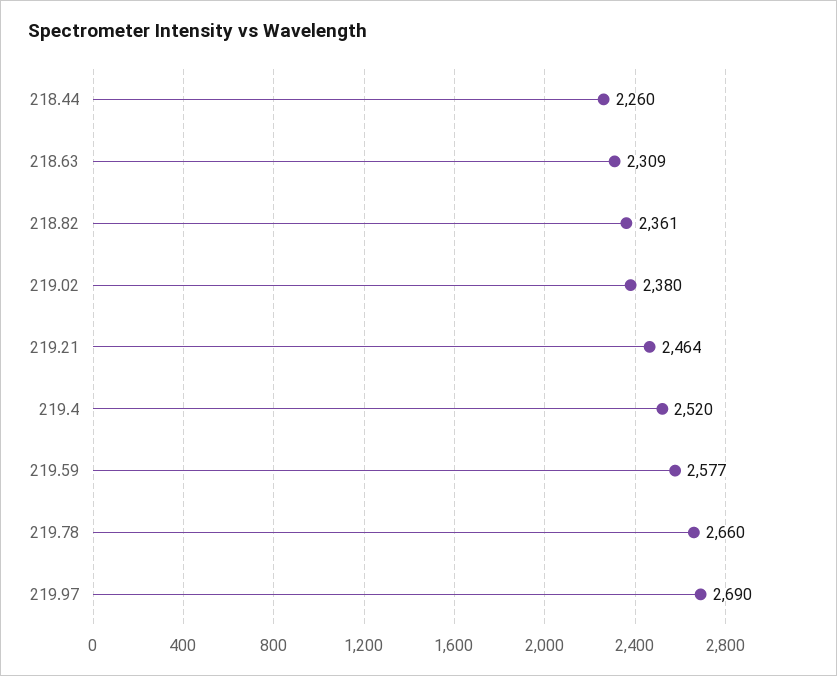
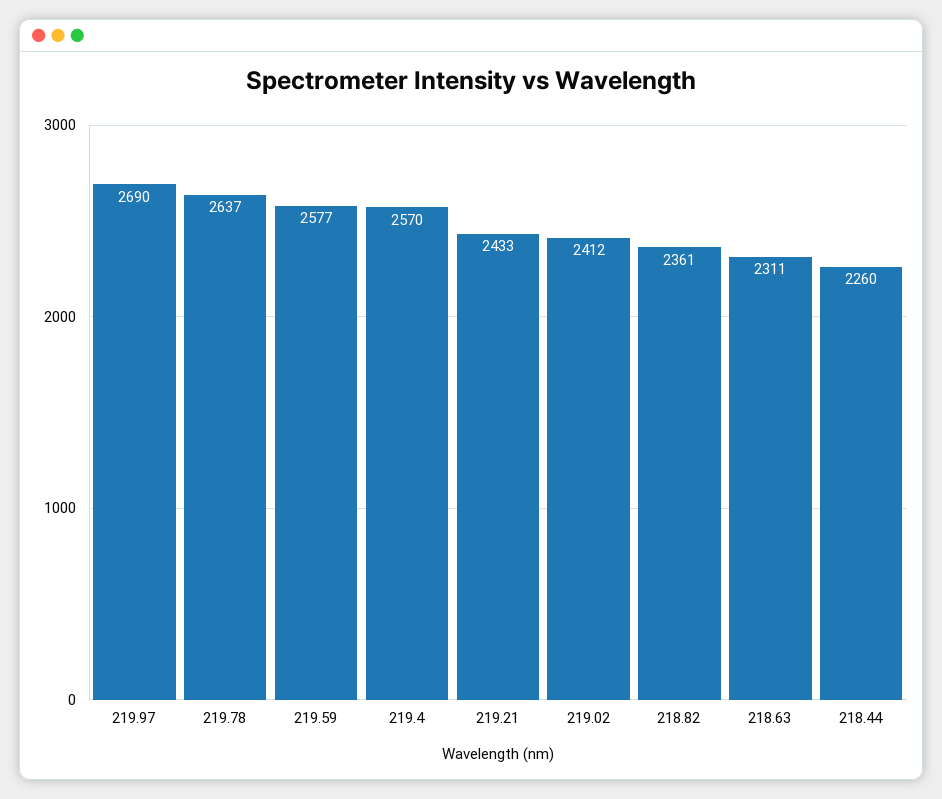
  {
    "218.44": 2260,
-   "218.63": 2309,
+   "218.63": 2311,
    "218.82": 2361,
-   "219.02": 2380,
+   "219.02": 2412,
-   "219.21": 2464,
+   "219.21": 2433,
-   "219.4": 2520,
+   "219.4": 2570,
    "219.59": 2577,
-   "219.78": 2660,
+   "219.78": 2637,
    "219.97": 2690
  }

